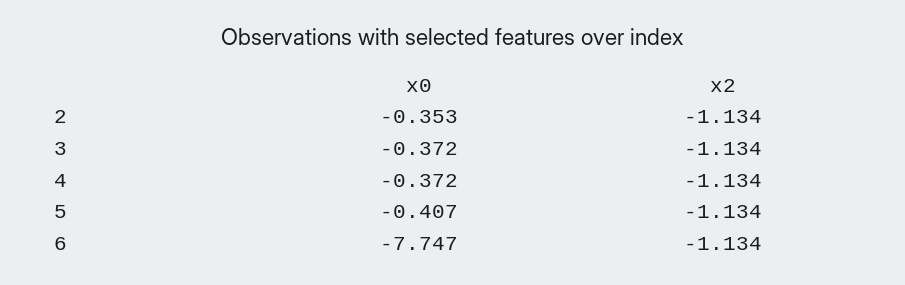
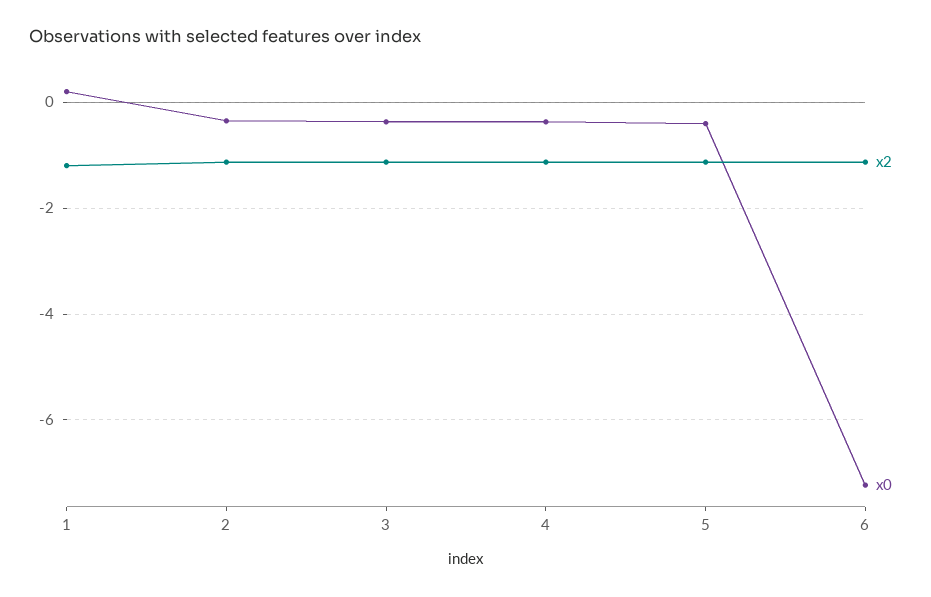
  {
    "x0": {
      "2": -0.353,
      "3": -0.372,
      "4": -0.372,
      "5": -0.407,
-     "6": -7.747
+     "6": -7.2,
+     "1": 0.2
    },
    "x2": {
      "2": -1.134,
      "3": -1.134,
      "4": -1.134,
      "5": -1.134,
-     "6": -1.134
+     "6": -1.134,
+     "1": -1.2
    }
  }

